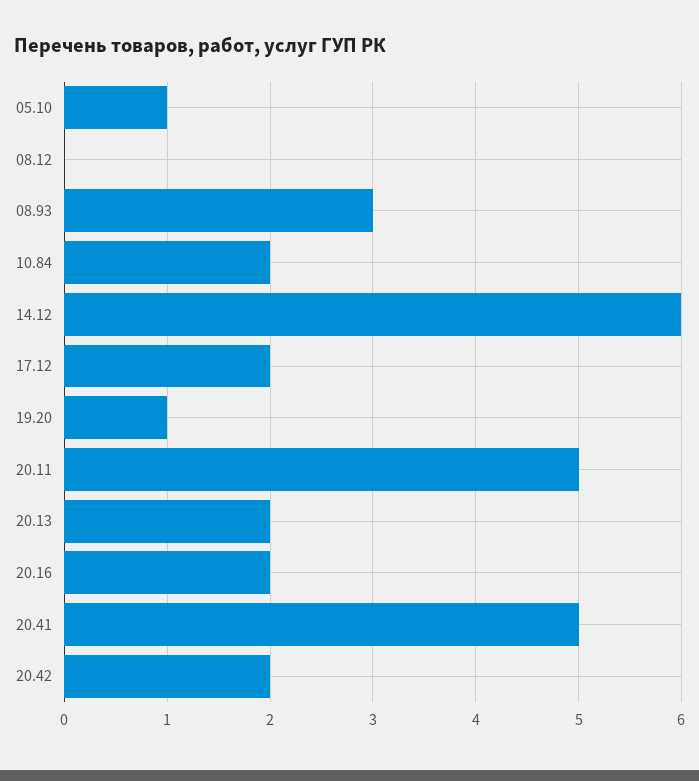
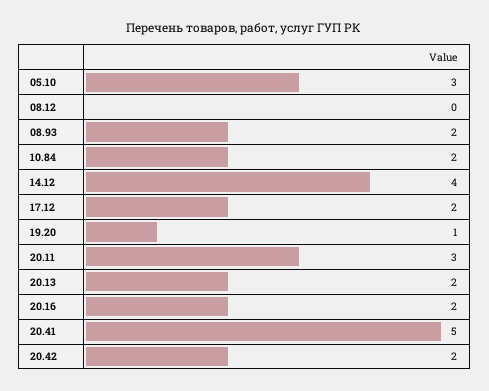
  {
-   "05.10": 1,
+   "05.10": 3,
    "08.12": 0,
-   "08.93": 3,
+   "08.93": 2,
    "10.84": 2,
-   "14.12": 6,
+   "14.12": 4,
    "17.12": 2,
    "19.20": 1,
-   "20.11": 5,
+   "20.11": 3,
    "20.13": 2,
    "20.16": 2,
    "20.41": 5,
    "20.42": 2
  }

